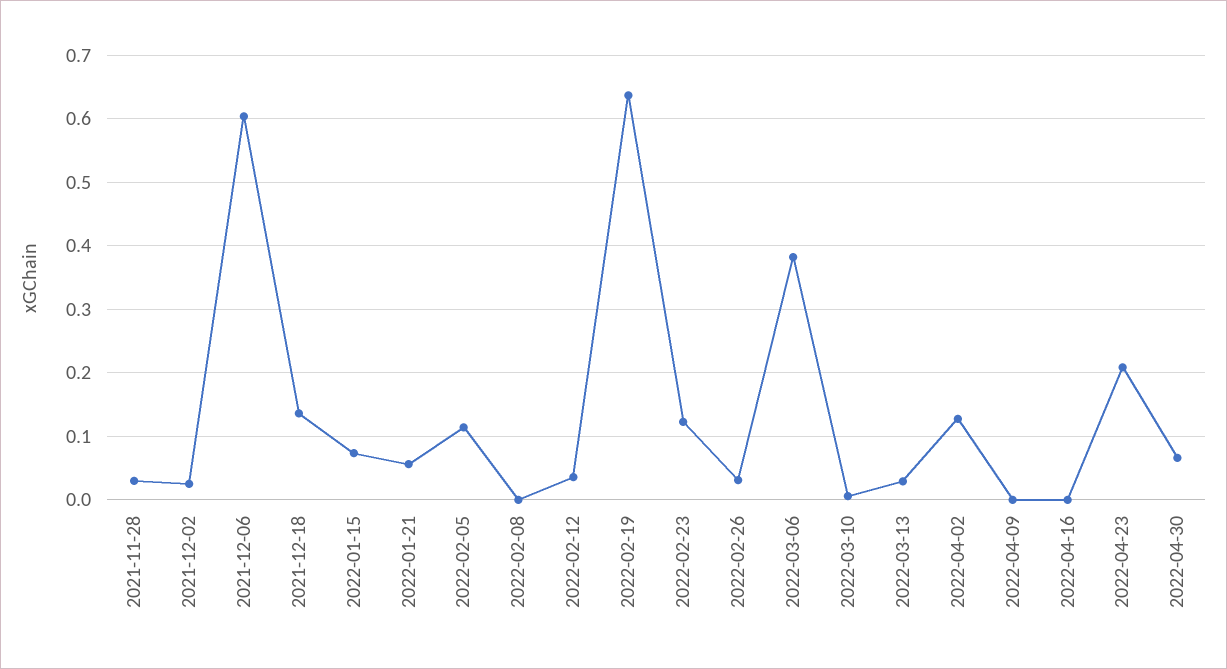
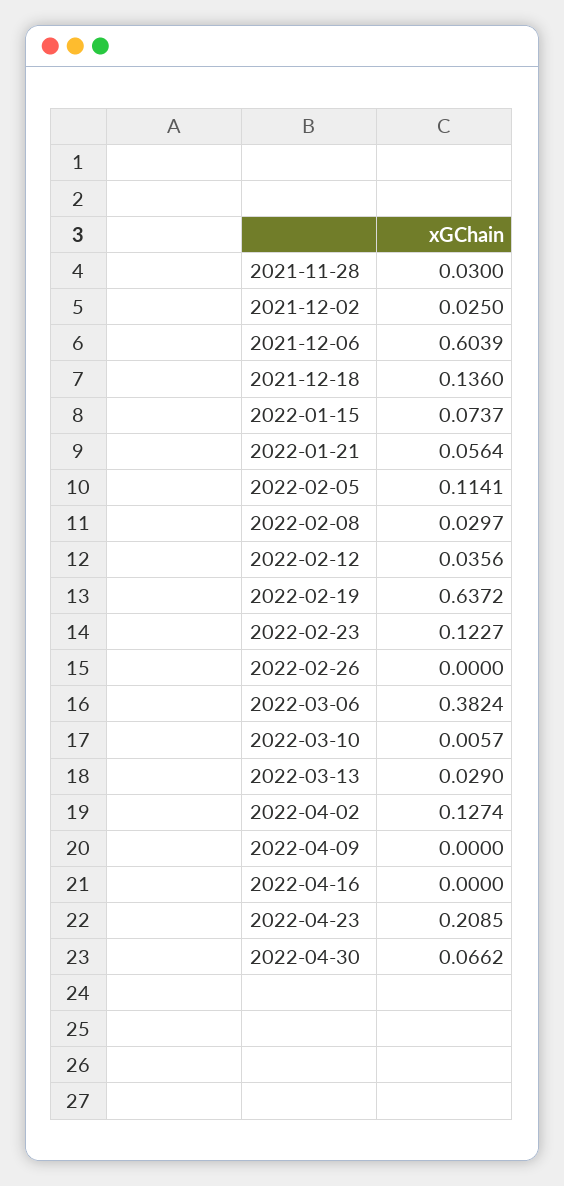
  {
    "2021-11-28": 0.03,
    "2021-12-02": 0.025,
    "2021-12-06": 0.6039,
    "2021-12-18": 0.136,
    "2022-01-15": 0.0737,
    "2022-01-21": 0.0564,
    "2022-02-05": 0.1141,
-   "2022-02-08": 0,
+   "2022-02-08": 0.0297,
    "2022-02-12": 0.0356,
    "2022-02-19": 0.6372,
    "2022-02-23": 0.1227,
-   "2022-02-26": 0.03,
+   "2022-02-26": 0,
    "2022-03-06": 0.3824,
    "2022-03-10": 0.0057,
    "2022-03-13": 0.029,
    "2022-04-02": 0.1274,
    "2022-04-09": 0,
    "2022-04-16": 0,
    "2022-04-23": 0.2085,
    "2022-04-30": 0.0662
  }

